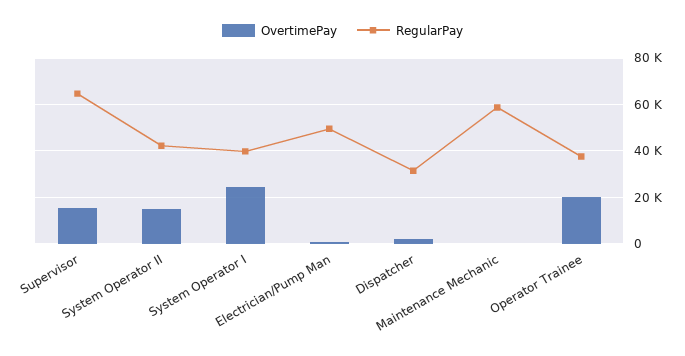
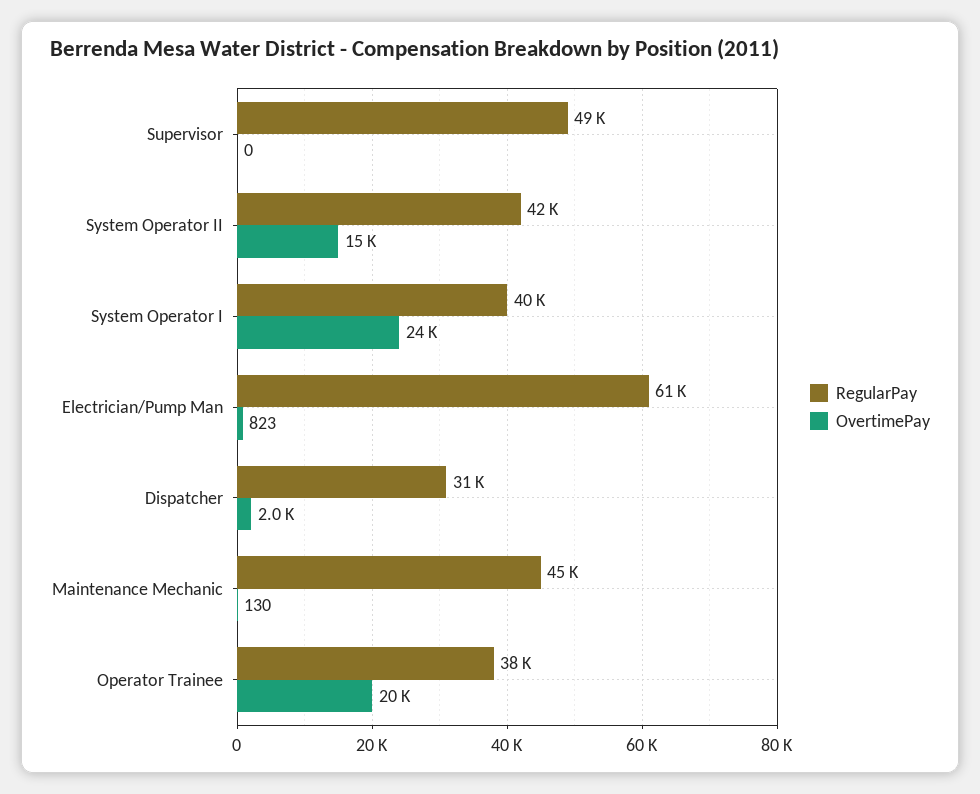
  {
    "OvertimePay": {
-     "Supervisor": 15000,
+     "Supervisor": 0,
      "System Operator II": 15000,
      "System Operator I": 24000,
      "Electrician/Pump Man": 823,
      "Dispatcher": 2000,
      "Maintenance Mechanic": 130,
      "Operator Trainee": 20000
    },
    "RegularPay": {
-     "Supervisor": 65000,
+     "Supervisor": 49000,
      "System Operator II": 42000,
      "System Operator I": 40000,
-     "Electrician/Pump Man": 50000,
+     "Electrician/Pump Man": 61000,
      "Dispatcher": 31000,
-     "Maintenance Mechanic": 60000,
+     "Maintenance Mechanic": 45000,
      "Operator Trainee": 38000
    }
  }

